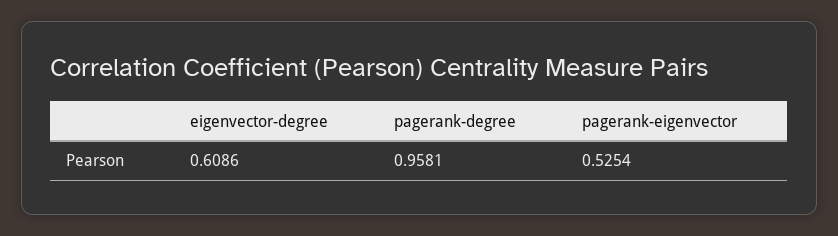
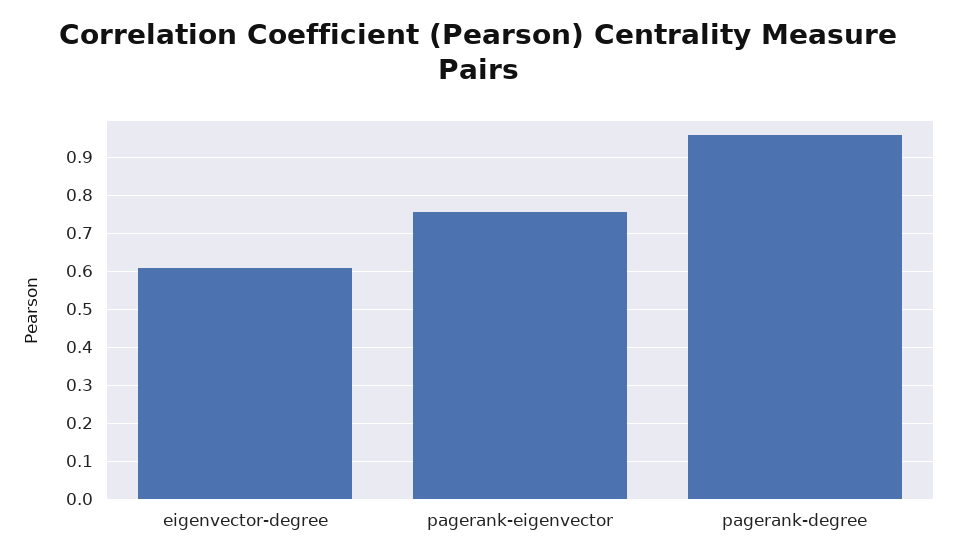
  {
    "eigenvector-degree": 0.6086,
    "pagerank-degree": 0.9581,
-   "pagerank-eigenvector": 0.5254
+   "pagerank-eigenvector": 0.76
  }

